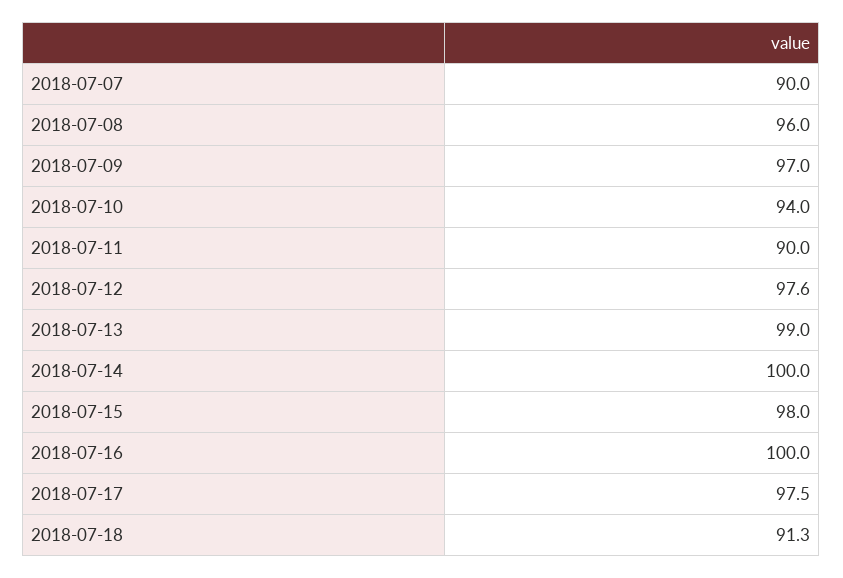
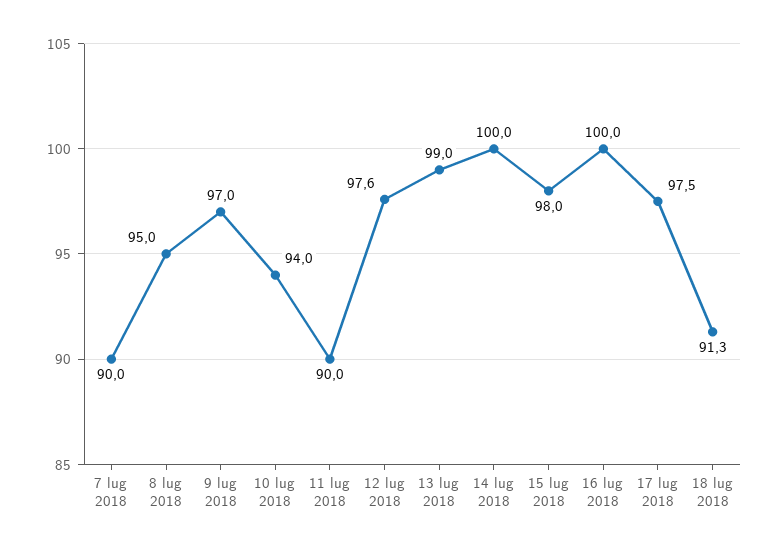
  {
    "2018-07-07": 90,
-   "2018-07-08": 96,
+   "2018-07-08": 95,
    "2018-07-09": 97,
    "2018-07-10": 94,
    "2018-07-11": 90,
    "2018-07-12": 97.6,
    "2018-07-13": 99,
    "2018-07-14": 100,
    "2018-07-15": 98,
    "2018-07-16": 100,
    "2018-07-17": 97.5,
    "2018-07-18": 91.3
  }

